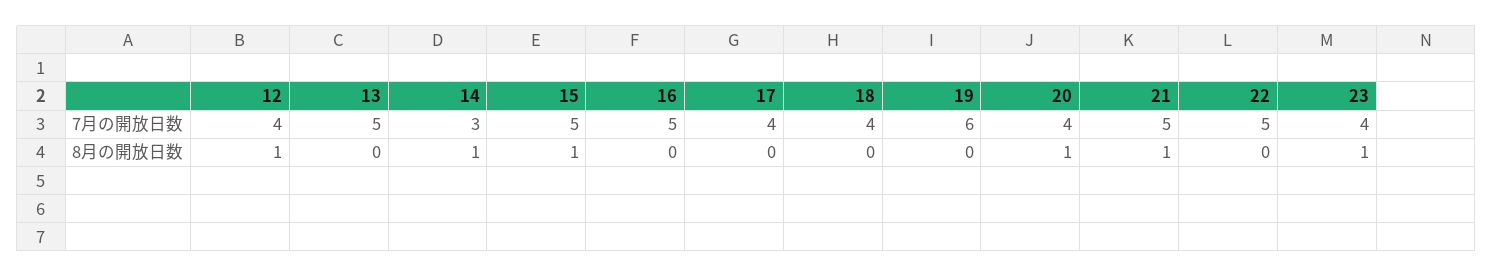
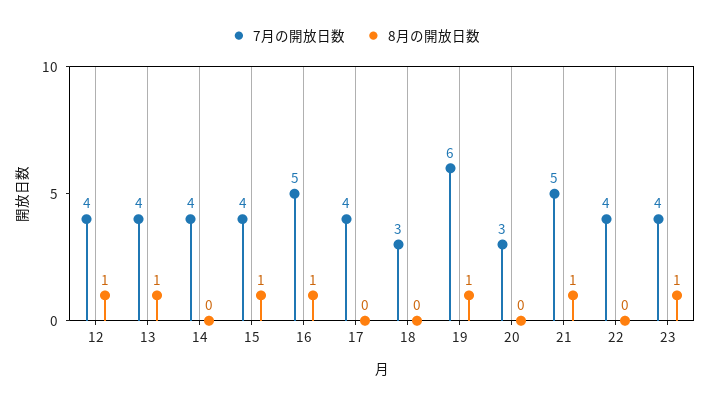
  {
    "7月の開放日数": {
      "12": 4,
-     "13": 5,
+     "13": 4,
-     "14": 3,
+     "14": 4,
-     "15": 5,
+     "15": 4,
      "16": 5,
      "17": 4,
-     "18": 4,
+     "18": 3,
      "19": 6,
-     "20": 4,
+     "20": 3,
      "21": 5,
-     "22": 5,
+     "22": 4,
      "23": 4
    },
    "8月の開放日数": {
      "12": 1,
-     "13": 0,
+     "13": 1,
-     "14": 1,
+     "14": 0,
      "15": 1,
-     "16": 0,
+     "16": 1,
      "17": 0,
      "18": 0,
-     "19": 0,
+     "19": 1,
-     "20": 1,
+     "20": 0,
      "21": 1,
      "22": 0,
      "23": 1
    }
  }

